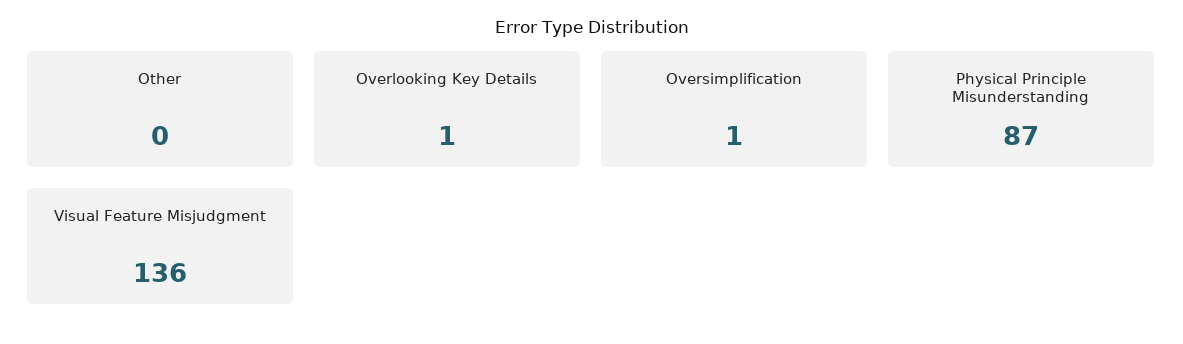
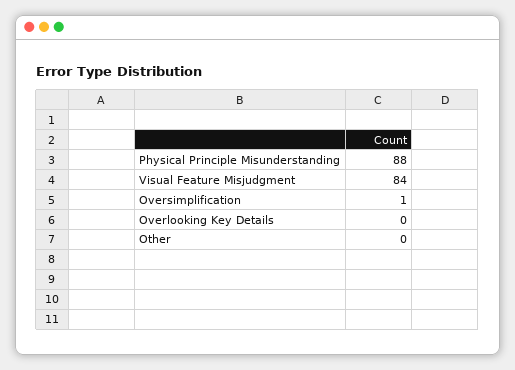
  {
    "Other": 0,
-   "Overlooking Key Details": 1,
+   "Overlooking Key Details": 0,
    "Oversimplification": 1,
-   "Physical Principle Misunderstanding": 87,
+   "Physical Principle Misunderstanding": 88,
-   "Visual Feature Misjudgment": 136
+   "Visual Feature Misjudgment": 84
  }

